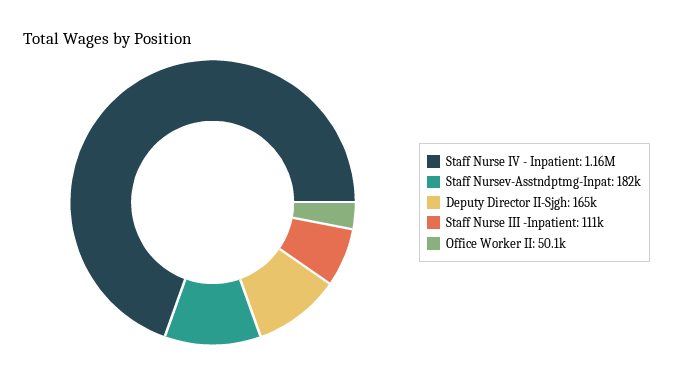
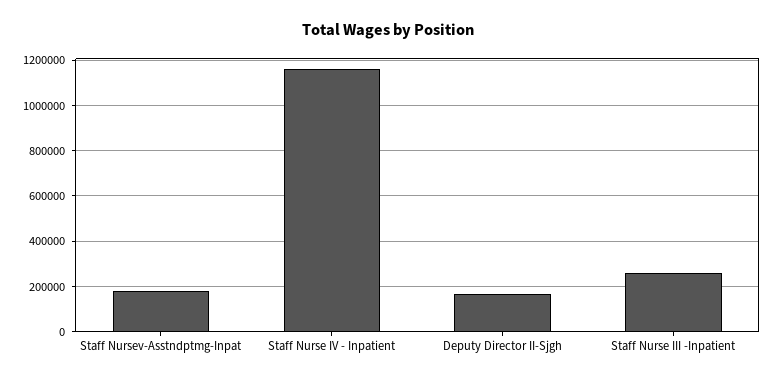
  {
    "Staff Nurse IV - Inpatient": 1160000,
    "Staff Nursev-Asstndptmg-Inpat": 182000,
    "Deputy Director II-Sjgh": 165000,
-   "Staff Nurse III -Inpatient": 111000,
+   "Staff Nurse III -Inpatient": 250000
-   "Office Worker II": 50100
  }

